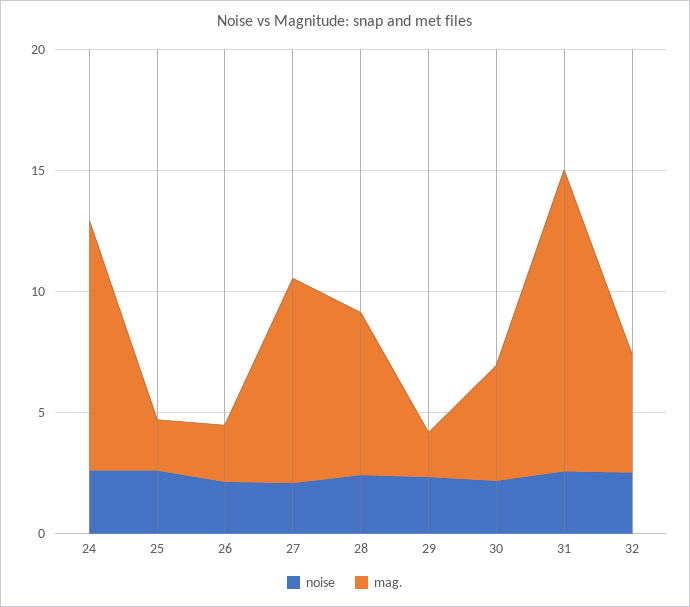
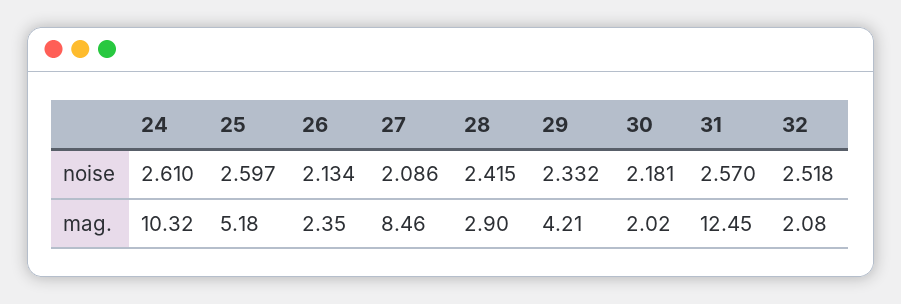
  {
    "noise": {
      "24": 2.61,
      "25": 2.597,
      "26": 2.134,
      "27": 2.086,
      "28": 2.415,
      "29": 2.332,
      "30": 2.181,
      "31": 2.57,
      "32": 2.518
    },
    "mag.": {
      "24": 10.32,
-     "25": 2,
+     "25": 5.18,
      "26": 2.35,
      "27": 8.46,
-     "28": 7,
+     "28": 2.9,
-     "29": 2,
+     "29": 4.21,
-     "30": 5,
+     "30": 2.02,
      "31": 12.45,
-     "32": 5
+     "32": 2.08
    }
  }

